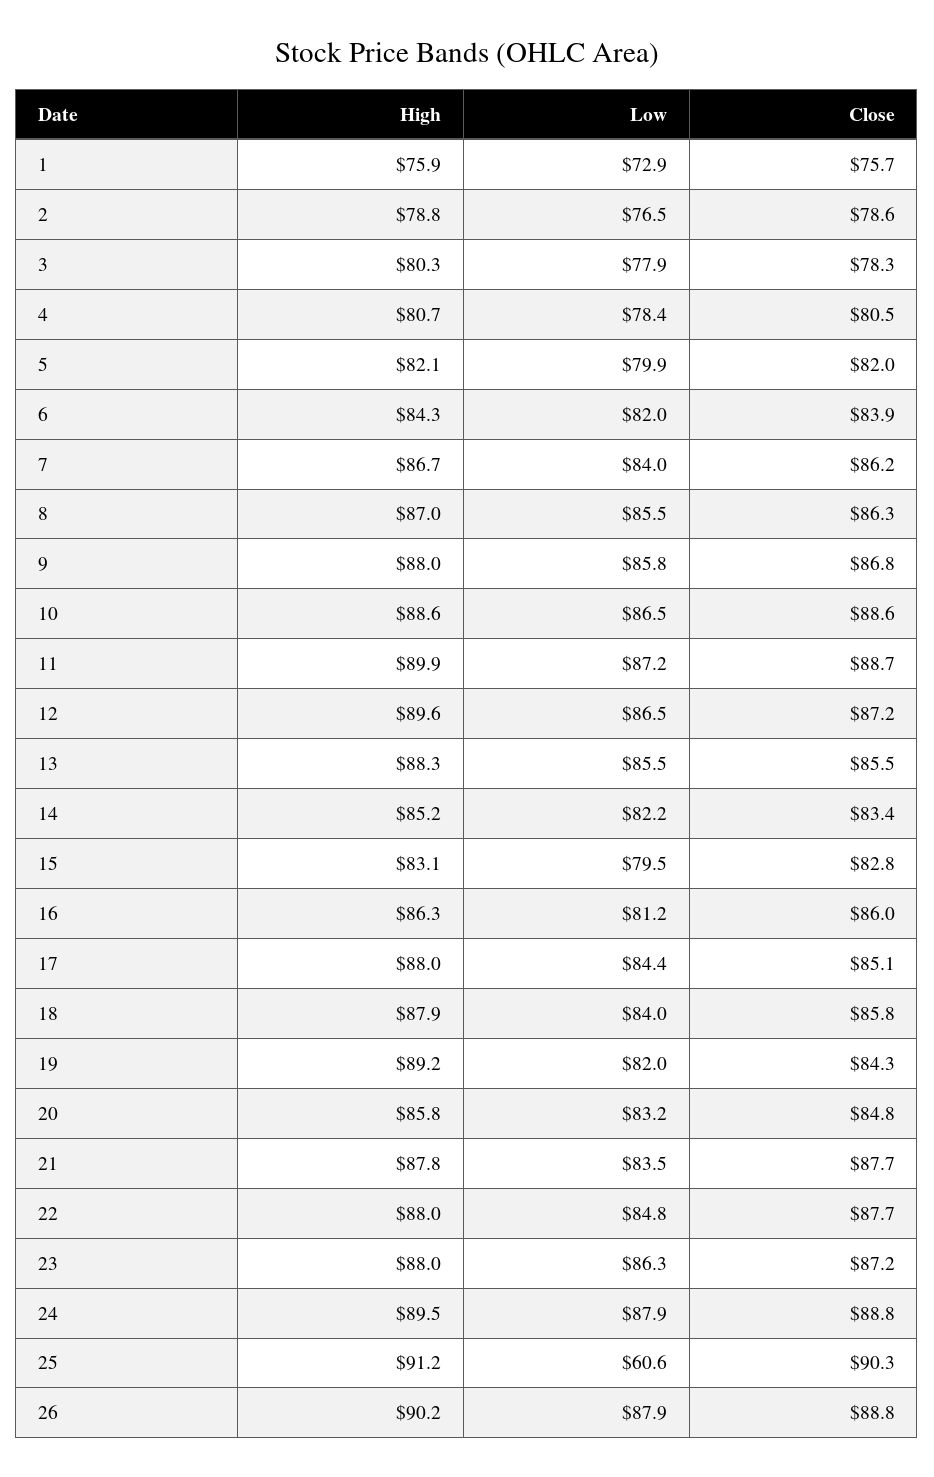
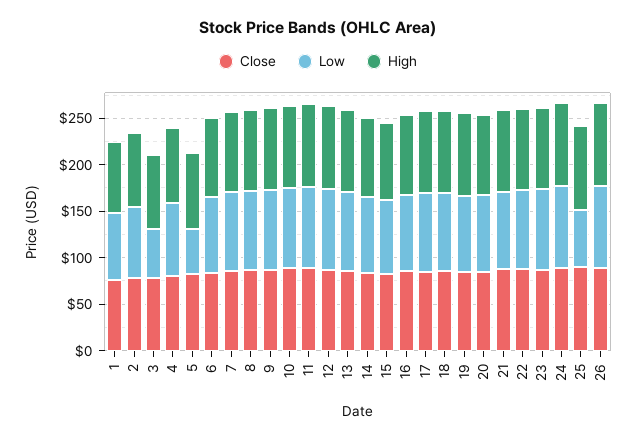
  {
    "High": {
      "1": 75.9,
      "2": 78.8,
      "3": 80.3,
      "4": 80.7,
      "5": 82.1,
      "6": 84.3,
      "7": 86.7,
      "8": 87,
      "9": 88,
      "10": 88.6,
      "11": 89.9,
      "12": 89.6,
      "13": 88.3,
      "14": 85.2,
      "15": 83.1,
      "16": 86.3,
      "17": 88,
      "18": 87.9,
      "19": 89.2,
      "20": 85.8,
      "21": 87.8,
      "22": 88,
      "23": 88,
      "24": 89.5,
      "25": 91.2,
      "26": 90.2
    },
    "Low": {
      "1": 72.9,
      "2": 76.5,
-     "3": 77.9,
+     "3": 50,
      "4": 78.4,
-     "5": 79.9,
+     "5": 50,
      "6": 82,
      "7": 84,
      "8": 85.5,
      "9": 85.8,
      "10": 86.5,
      "11": 87.2,
      "12": 86.5,
      "13": 85.5,
      "14": 82.2,
      "15": 79.5,
      "16": 81.2,
      "17": 84.4,
      "18": 84,
      "19": 82,
      "20": 83.2,
      "21": 83.5,
      "22": 84.8,
      "23": 86.3,
      "24": 87.9,
      "25": 60.6,
      "26": 87.9
    },
    "Close": {
      "1": 75.7,
      "2": 78.6,
      "3": 78.3,
      "4": 80.5,
      "5": 82,
      "6": 83.9,
      "7": 86.2,
      "8": 86.3,
      "9": 86.8,
      "10": 88.6,
      "11": 88.7,
      "12": 87.2,
      "13": 85.5,
      "14": 83.4,
      "15": 82.8,
      "16": 86,
      "17": 85.1,
      "18": 85.8,
      "19": 84.3,
      "20": 84.8,
      "21": 87.7,
      "22": 87.7,
      "23": 87.2,
      "24": 88.8,
      "25": 90.3,
      "26": 88.8
    }
  }

